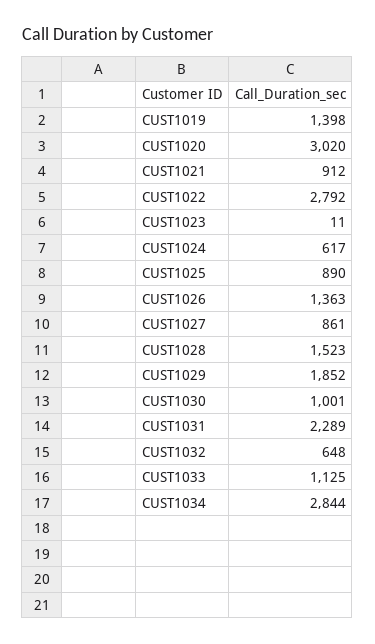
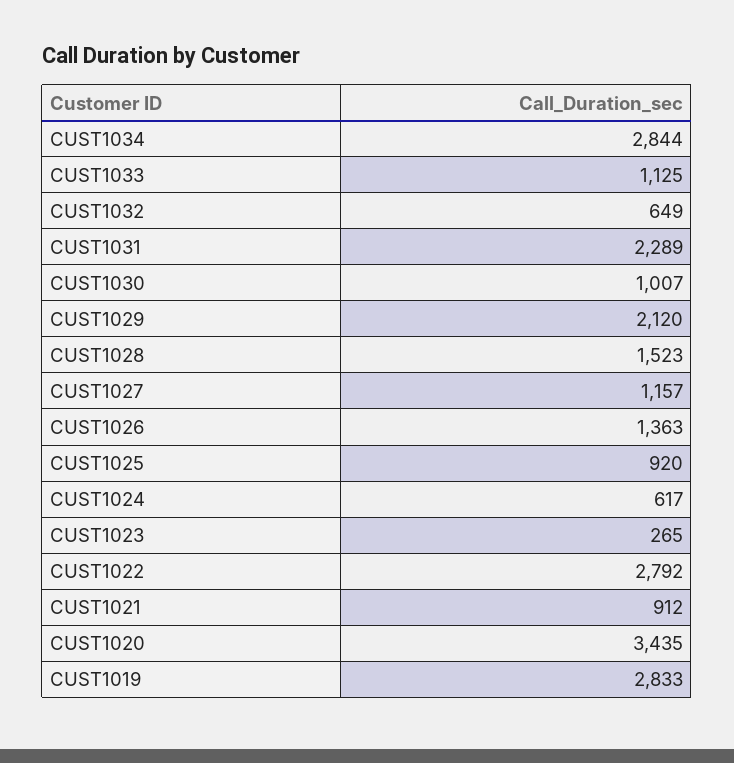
  {
-   "CUST1019": 1398,
+   "CUST1019": 2833,
-   "CUST1020": 3020,
+   "CUST1020": 3435,
    "CUST1021": 912,
    "CUST1022": 2792,
-   "CUST1023": 11,
+   "CUST1023": 265,
    "CUST1024": 617,
-   "CUST1025": 890,
+   "CUST1025": 920,
    "CUST1026": 1363,
-   "CUST1027": 861,
+   "CUST1027": 1157,
    "CUST1028": 1523,
-   "CUST1029": 1852,
+   "CUST1029": 2120,
-   "CUST1030": 1001,
+   "CUST1030": 1007,
    "CUST1031": 2289,
-   "CUST1032": 648,
+   "CUST1032": 649,
    "CUST1033": 1125,
    "CUST1034": 2844
  }

